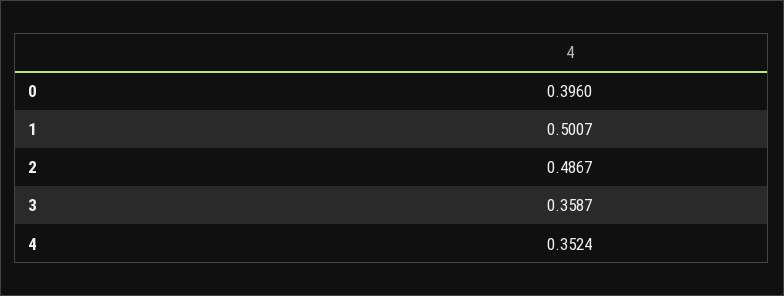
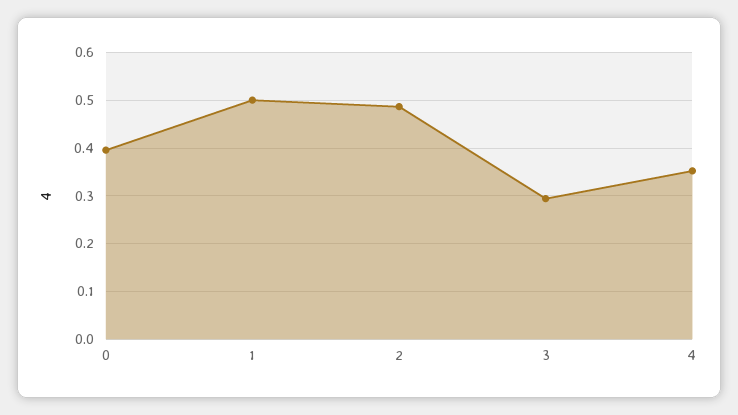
  {
    "0": 0.396,
    "1": 0.5007,
    "2": 0.4867,
-   "3": 0.3587,
+   "3": 0.3,
    "4": 0.3524
  }

